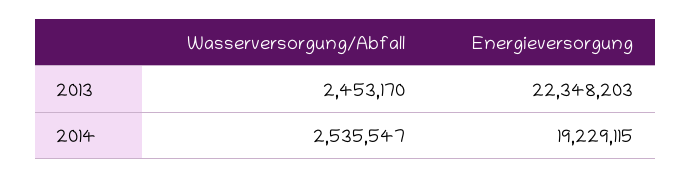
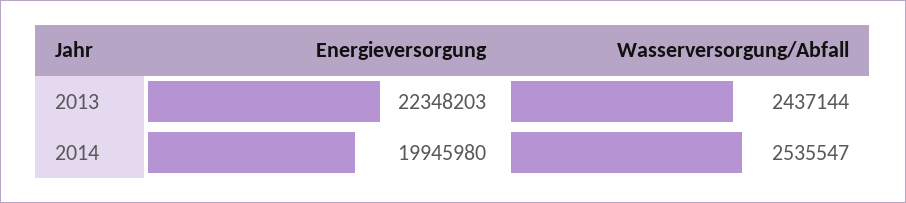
  {
    "Wasserversorgung/Abfall": {
-     "2013": 2453170,
+     "2013": 2437144,
      "2014": 2535547
    },
    "Energieversorgung": {
      "2013": 22348203,
-     "2014": 19229115
+     "2014": 19945980
    }
  }

